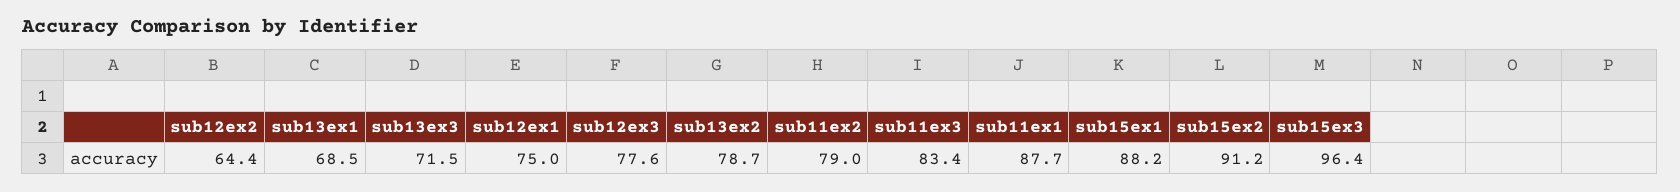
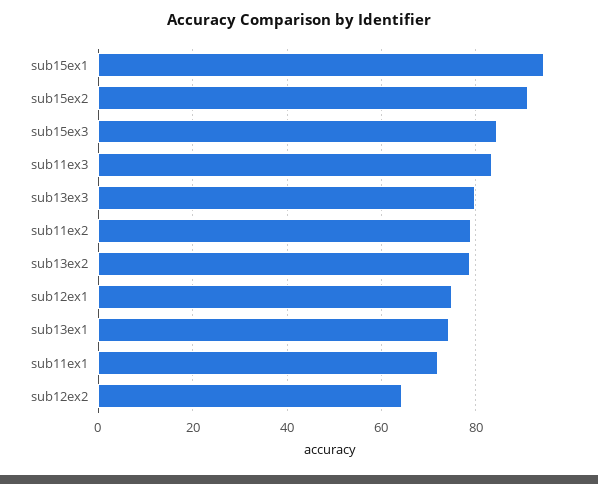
  {
    "sub12ex2": 64.4,
-   "sub13ex1": 68.5,
+   "sub13ex1": 74,
-   "sub13ex3": 71.5,
+   "sub13ex3": 80,
    "sub12ex1": 75,
-   "sub12ex3": 77.6,
    "sub13ex2": 78.7,
    "sub11ex2": 79,
    "sub11ex3": 83.4,
-   "sub11ex1": 87.7,
+   "sub11ex1": 72,
-   "sub15ex1": 88.2,
+   "sub15ex1": 94,
    "sub15ex2": 91.2,
-   "sub15ex3": 96.4
+   "sub15ex3": 84
  }

